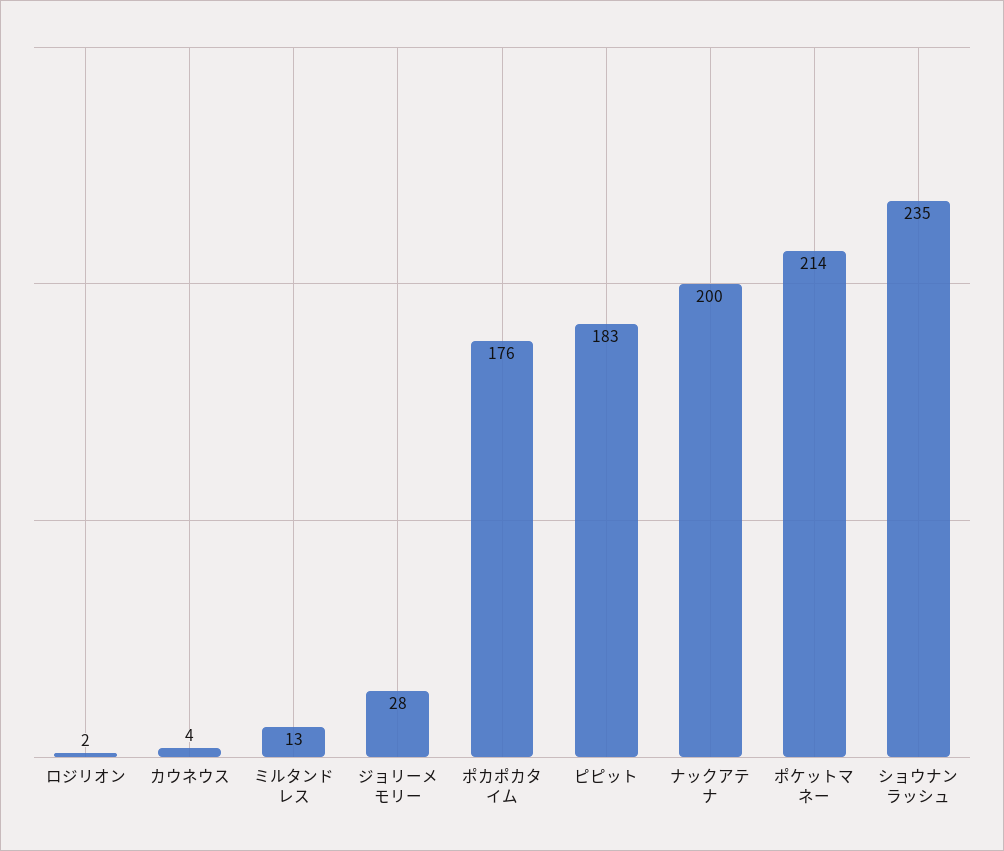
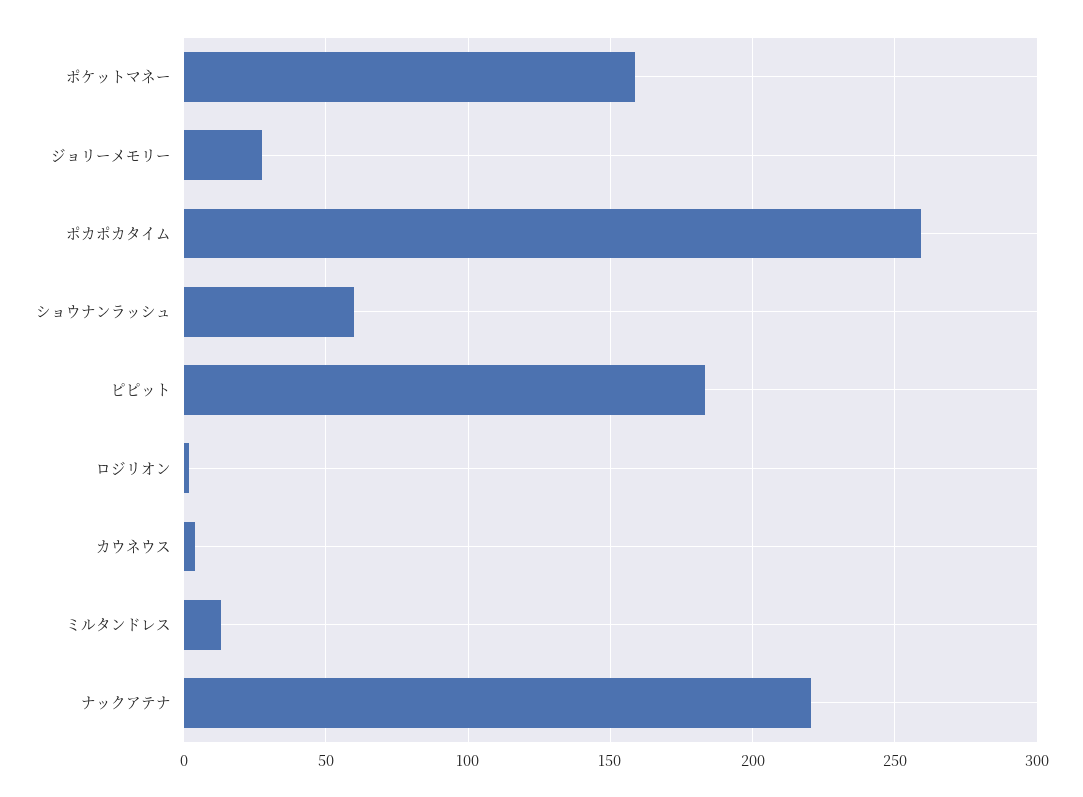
  {
    "ロジリオン": 2,
    "カウネウス": 4,
    "ミルタンドレス": 13,
    "ジョリーメモリー": 28,
-   "ポカポカタイム": 176,
+   "ポカポカタイム": 260,
    "ピピット": 183,
-   "ナックアテナ": 200,
+   "ナックアテナ": 220,
-   "ポケットマネー": 214,
+   "ポケットマネー": 160,
-   "ショウナンラッシュ": 235
+   "ショウナンラッシュ": 60
  }

